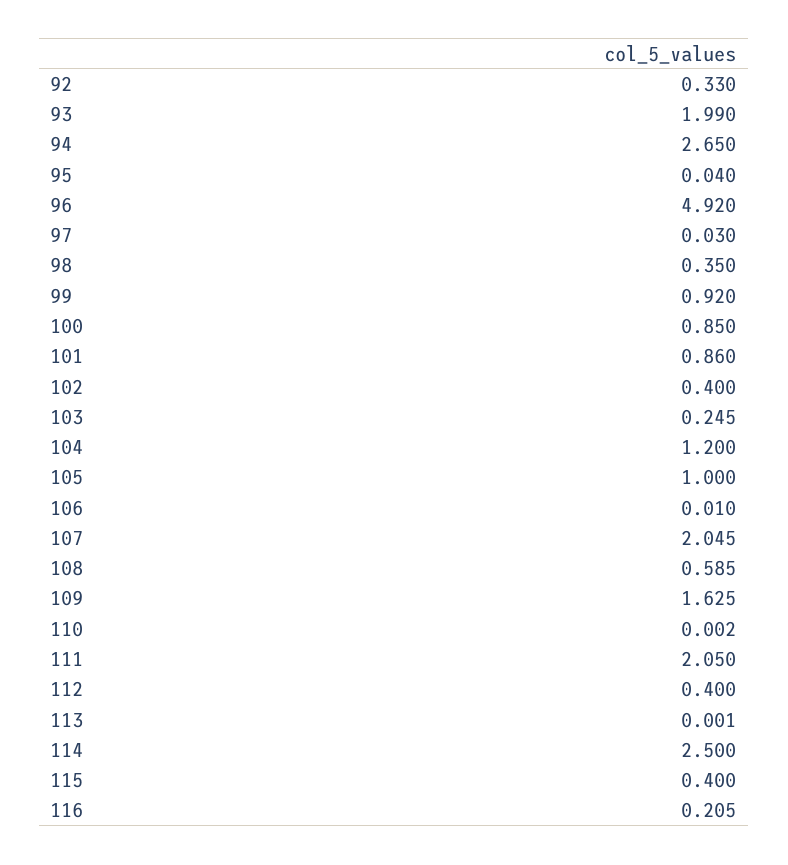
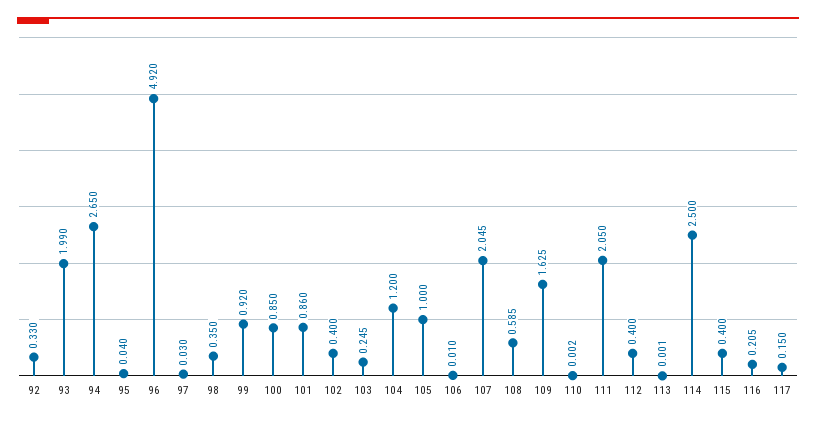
  {
    "92": 0.33,
    "93": 1.99,
    "94": 2.65,
    "95": 0.04,
    "96": 4.92,
    "97": 0.03,
    "98": 0.35,
    "99": 0.92,
    "100": 0.85,
    "101": 0.86,
    "102": 0.4,
    "103": 0.245,
    "104": 1.2,
    "105": 1,
    "106": 0.01,
    "107": 2.045,
    "108": 0.585,
    "109": 1.625,
    "110": 0.002,
    "111": 2.05,
    "112": 0.4,
    "113": 0.001,
    "114": 2.5,
    "115": 0.4,
-   "116": 0.205
+   "116": 0.205,
+   "117": 0.15
  }

